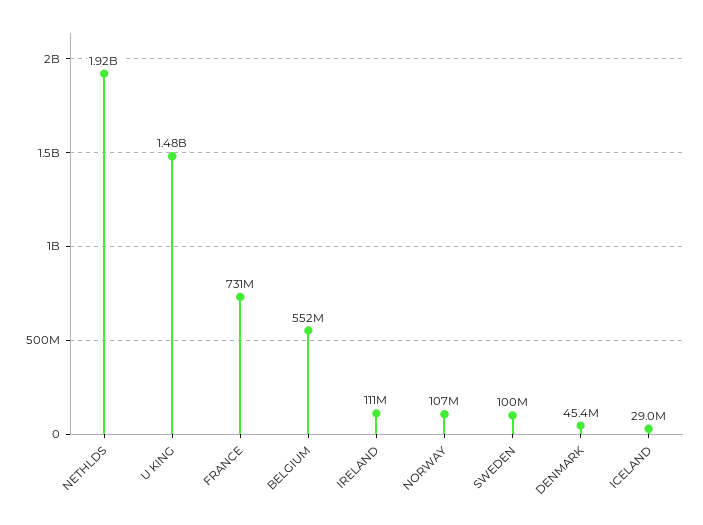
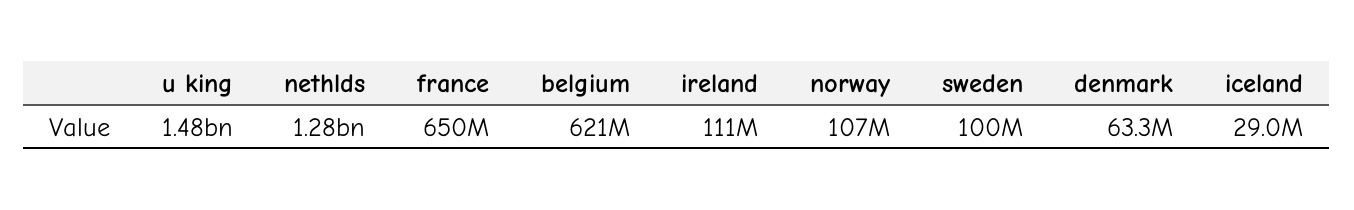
  {
-   "NETHLDS": 1920000000,
+   "NETHLDS": 1280000000,
    "U KING": 1480000000,
-   "FRANCE": 731000000,
+   "FRANCE": 650000000,
-   "BELGIUM": 552000000,
+   "BELGIUM": 621000000,
    "IRELAND": 111000000,
    "NORWAY": 107000000,
    "SWEDEN": 100000000,
-   "DENMARK": 45400000,
+   "DENMARK": 63300000,
    "ICELAND": 29000000
  }

